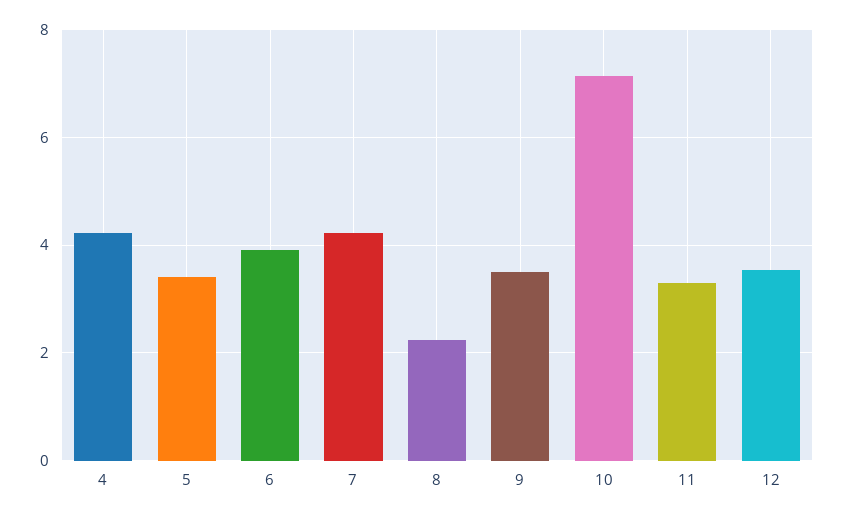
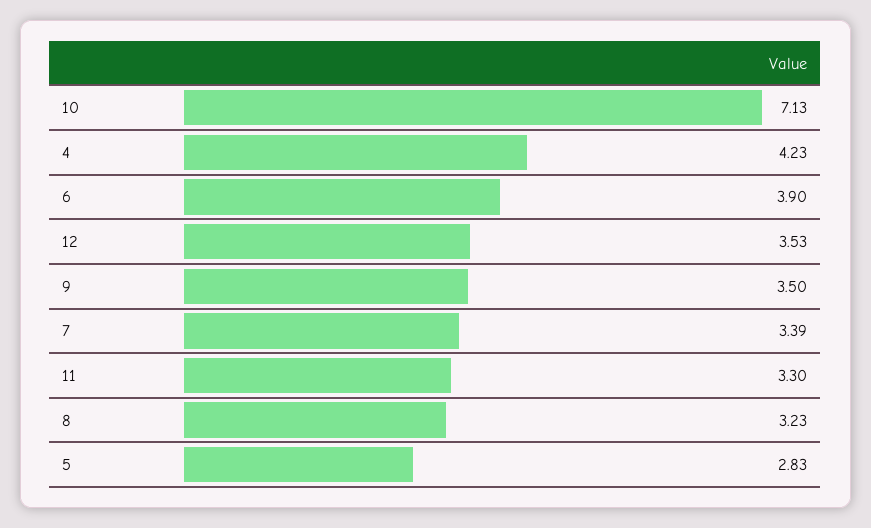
  {
    "4": 4.23,
-   "5": 3.4,
+   "5": 2.83,
    "6": 3.9,
-   "7": 4.2,
+   "7": 3.39,
-   "8": 2.2,
+   "8": 3.23,
    "9": 3.5,
    "10": 7.13,
    "11": 3.3,
    "12": 3.53
  }

